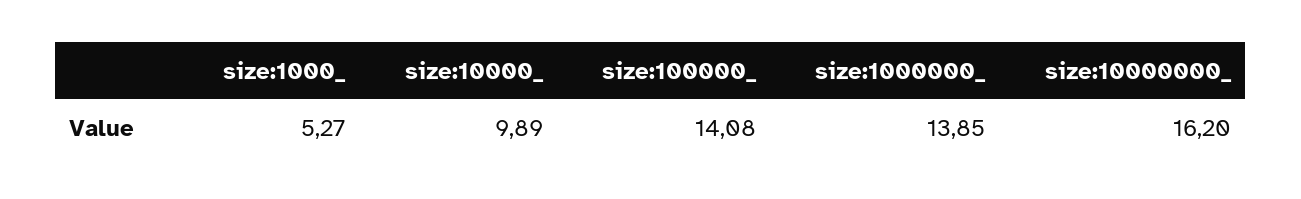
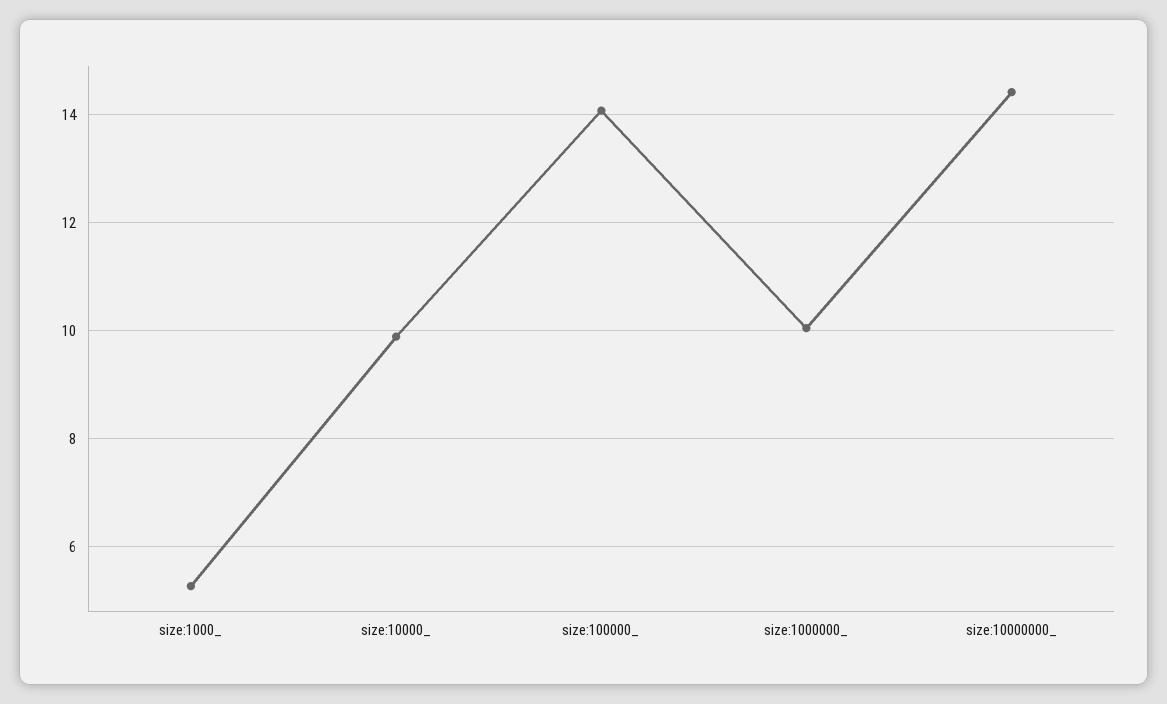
  {
    "size:1000_": 5.27,
    "size:10000_": 9.89,
    "size:100000_": 14.08,
-   "size:1000000_": 13.85,
+   "size:1000000_": 10,
-   "size:10000000_": 16.2
+   "size:10000000_": 14.4
  }

